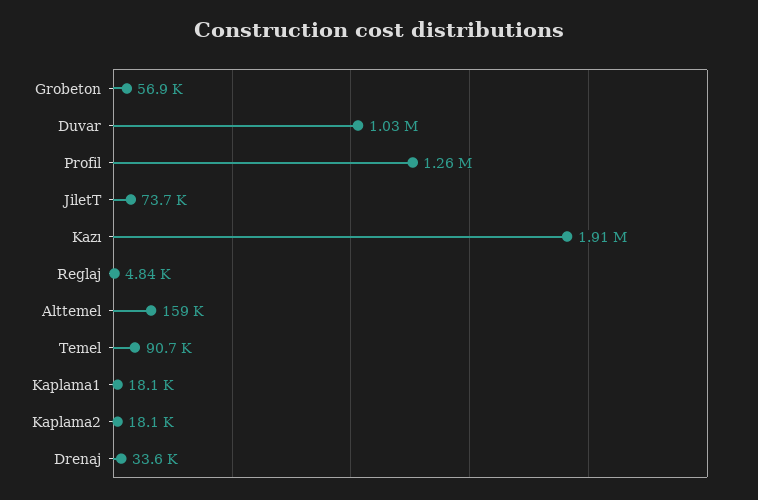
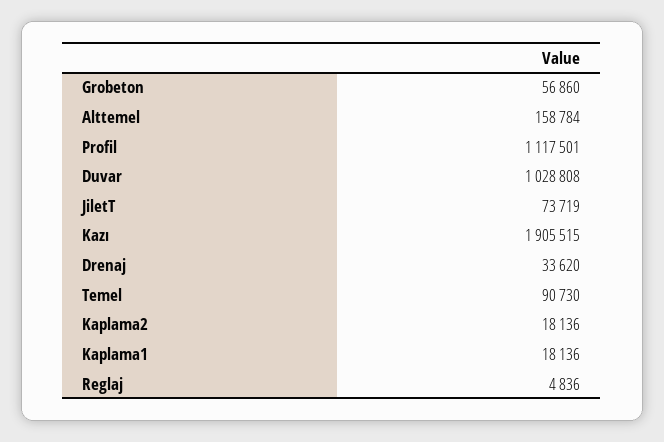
  {
    "Grobeton": 56860,
    "Duvar": 1028808,
-   "Profil": 1260000,
+   "Profil": 1117501,
    "JiletT": 73719,
    "Kazı": 1905515,
    "Reglaj": 4836,
    "Alttemel": 158784,
    "Temel": 90730,
    "Kaplama1": 18136,
    "Kaplama2": 18136,
    "Drenaj": 33620
  }

